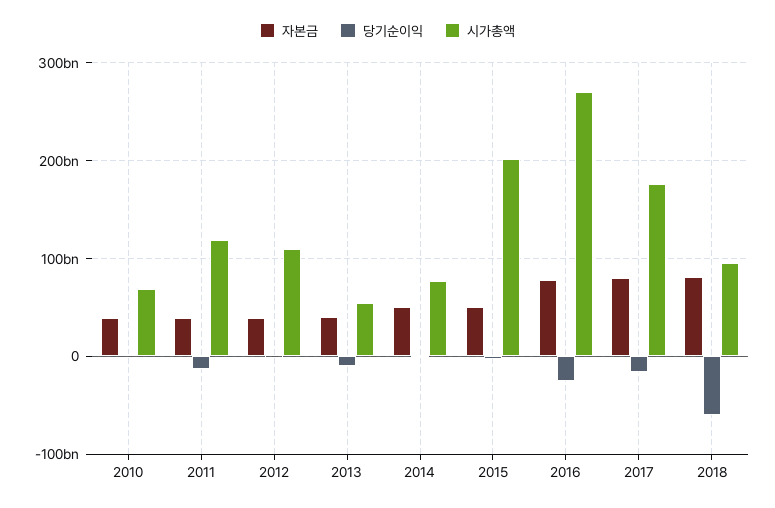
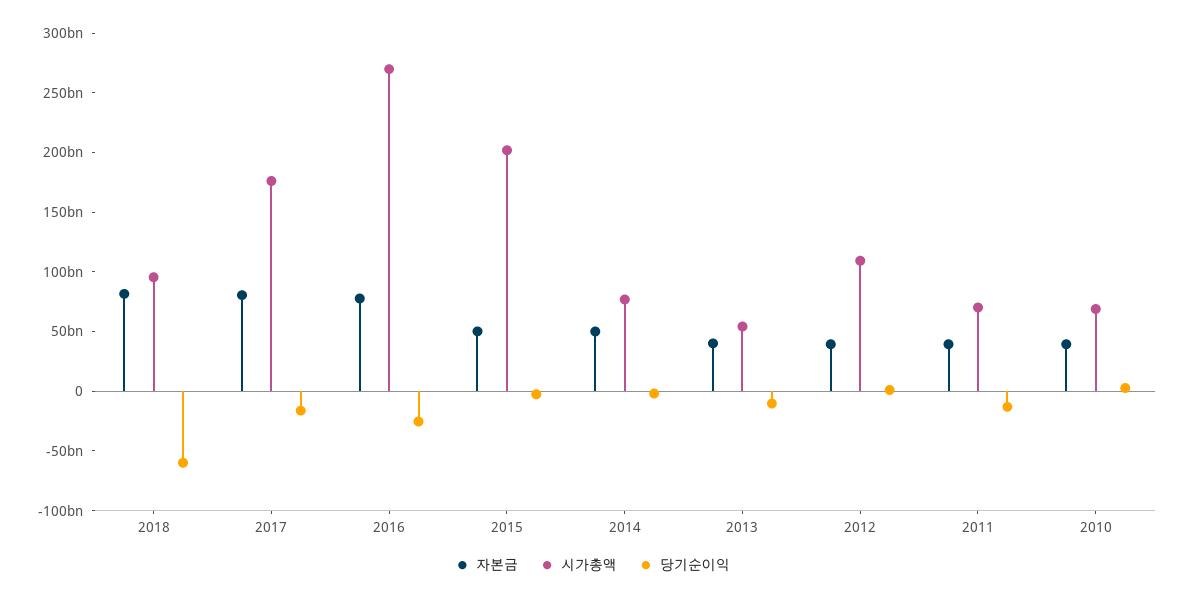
  {
    "자본금": {
      "2010": 40000000000,
      "2011": 40000000000,
      "2012": 40000000000,
      "2013": 40000000000,
      "2014": 50000000000,
      "2015": 50000000000,
      "2016": 80000000000,
      "2017": 80000000000,
      "2018": 80000000000
    },
    "당기순이익": {
      "2010": 0,
      "2011": -10000000000,
      "2012": 0,
      "2013": -10000000000,
      "2014": 0,
      "2015": 0,
      "2016": -30000000000,
      "2017": -20000000000,
      "2018": -60000000000
    },
    "시가총액": {
      "2010": 70000000000,
-     "2011": 120000000000,
+     "2011": 70000000000,
      "2012": 110000000000,
      "2013": 50000000000,
      "2014": 80000000000,
      "2015": 200000000000,
      "2016": 270000000000,
      "2017": 180000000000,
      "2018": 100000000000
    }
  }

